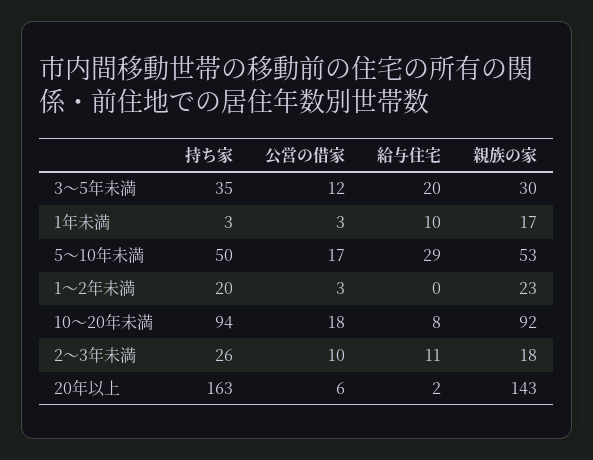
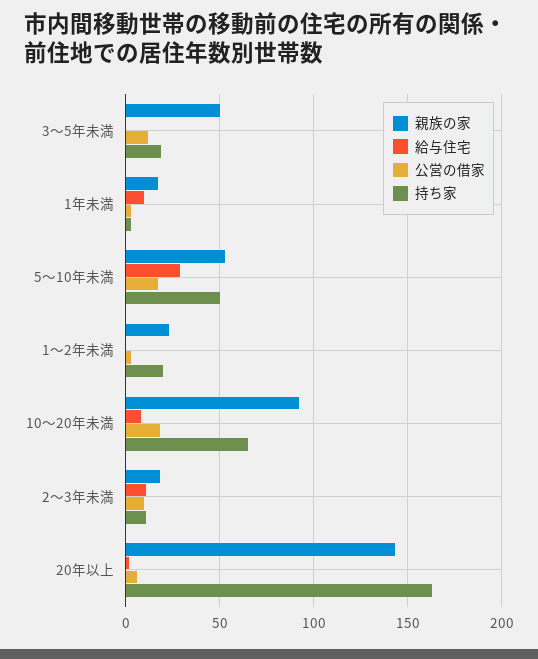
  {
    "持ち家": {
-     "3〜5年未満": 35,
+     "3〜5年未満": 20,
      "1年未満": 3,
      "5〜10年未満": 50,
      "1〜2年未満": 20,
-     "10〜20年未満": 94,
+     "10〜20年未満": 65,
-     "2〜3年未満": 26,
+     "2〜3年未満": 10,
      "20年以上": 163
    },
    "公営の借家": {
      "3〜5年未満": 12,
      "1年未満": 3,
      "5〜10年未満": 17,
      "1〜2年未満": 3,
      "10〜20年未満": 18,
      "2〜3年未満": 10,
      "20年以上": 6
    },
    "給与住宅": {
-     "3〜5年未満": 20,
+     "3〜5年未満": 0,
      "1年未満": 10,
      "5〜10年未満": 29,
      "1〜2年未満": 0,
      "10〜20年未満": 8,
      "2〜3年未満": 11,
      "20年以上": 2
    },
    "親族の家": {
-     "3〜5年未満": 30,
+     "3〜5年未満": 50,
      "1年未満": 17,
      "5〜10年未満": 53,
      "1〜2年未満": 23,
      "10〜20年未満": 92,
      "2〜3年未満": 18,
      "20年以上": 143
    }
  }

